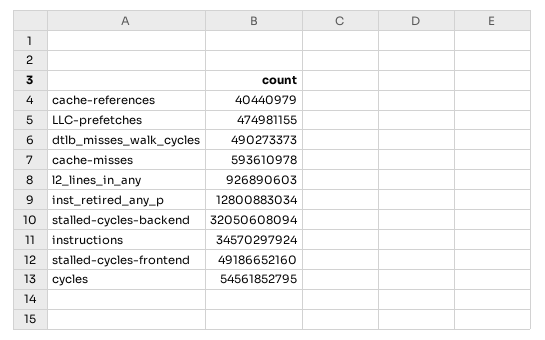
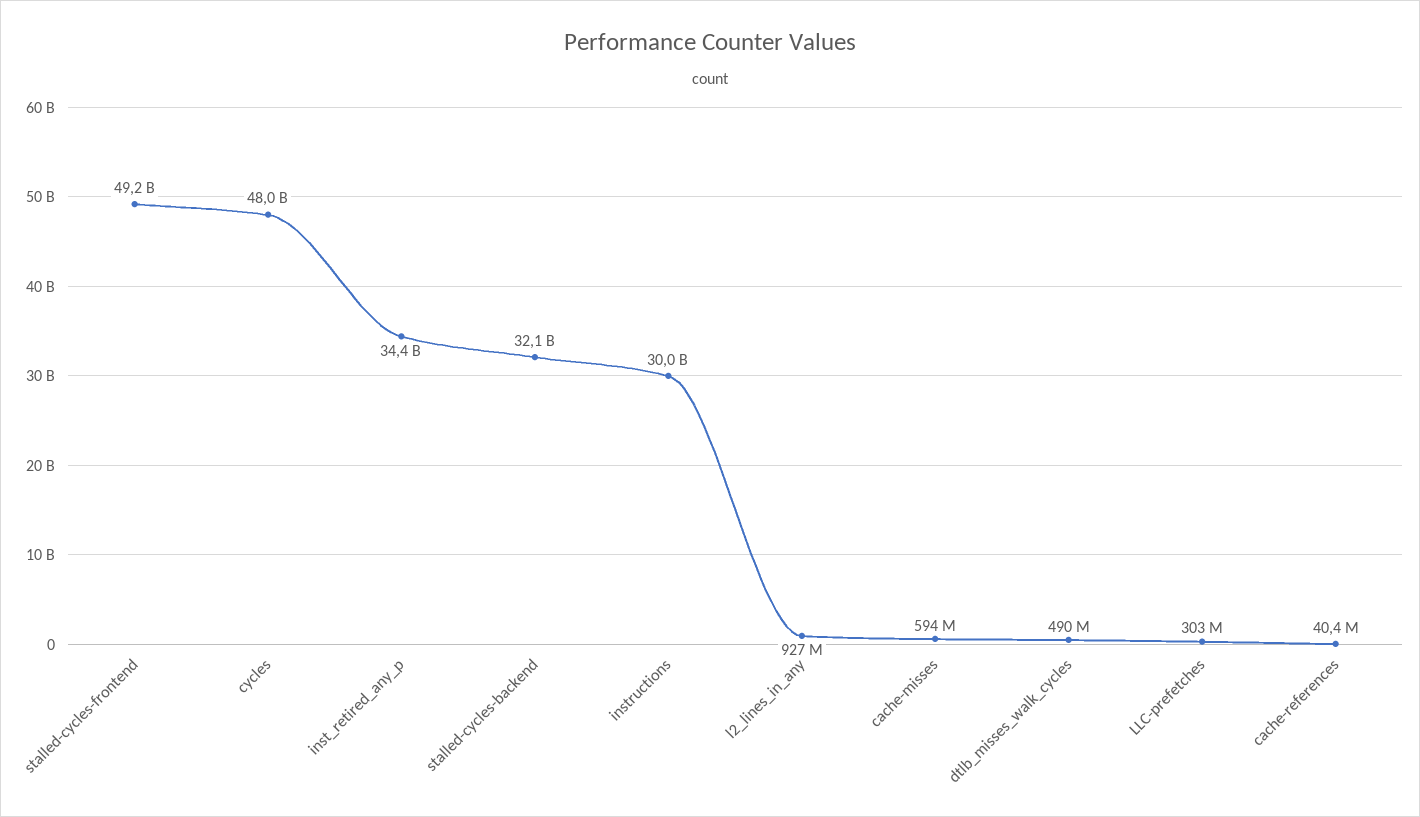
  {
    "cache-references": 40440979,
-   "LLC-prefetches": 474981155,
+   "LLC-prefetches": 303000000,
    "dtlb_misses_walk_cycles": 490273373,
    "cache-misses": 593610978,
    "l2_lines_in_any": 926890603,
-   "inst_retired_any_p": 12800883034,
+   "inst_retired_any_p": 34400000000,
    "stalled-cycles-backend": 32050608094,
-   "instructions": 34570297924,
+   "instructions": 30000000000,
    "stalled-cycles-frontend": 49186652160,
-   "cycles": 54561852795
+   "cycles": 48000000000
  }

